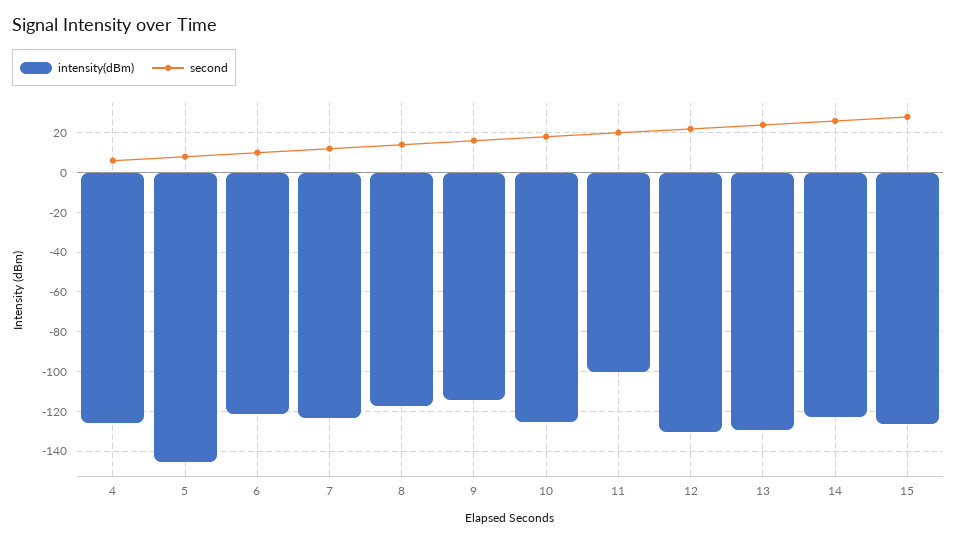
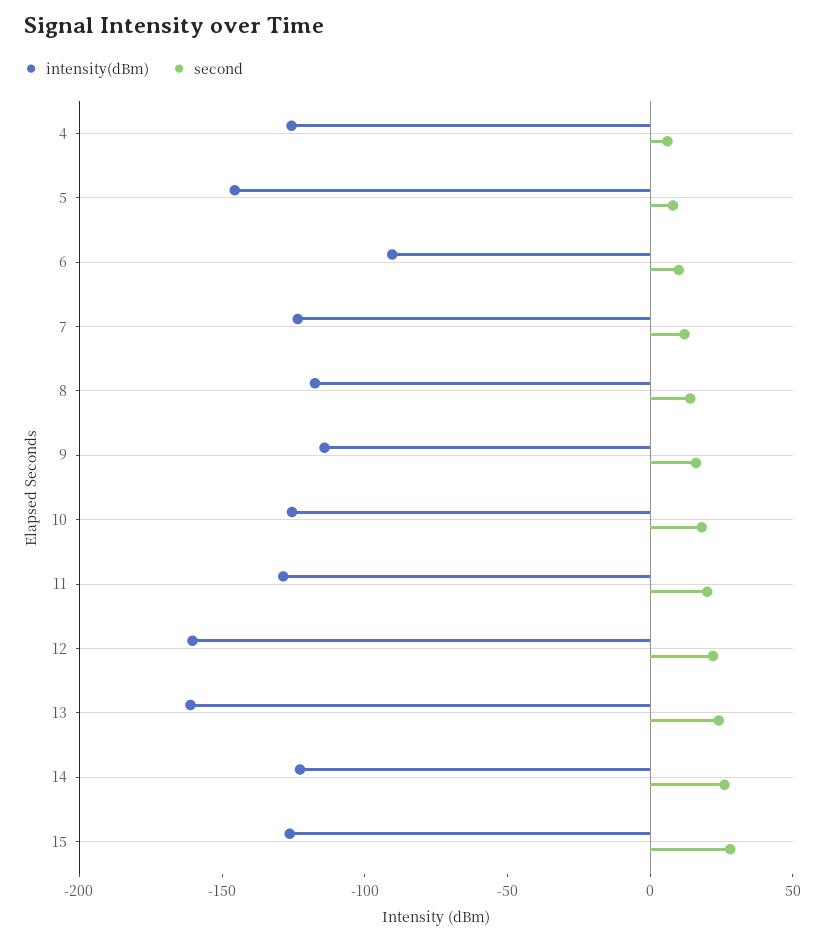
  {
    "intensity(dBm)": {
      "4": -125,
      "5": -145,
-     "6": -120,
+     "6": -90,
      "7": -125,
      "8": -120,
      "9": -115,
      "10": -125,
-     "11": -100,
+     "11": -130,
-     "12": -130,
+     "12": -160,
-     "13": -130,
+     "13": -160,
      "14": -125,
      "15": -125
    },
    "second": {
      "4": 5,
      "5": 10,
      "6": 10,
      "7": 10,
      "8": 15,
      "9": 15,
      "10": 20,
      "11": 20,
      "12": 20,
      "13": 25,
      "14": 25,
      "15": 30
    }
  }

